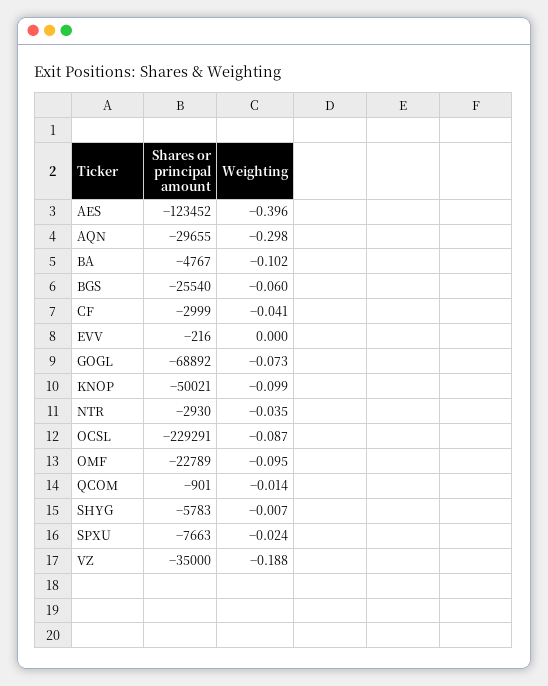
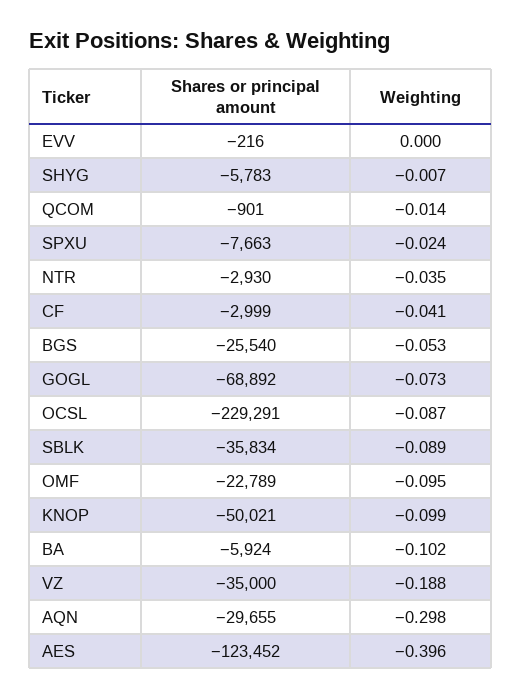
  {
    "Shares or principal amount": {
      "AES": -123452,
      "AQN": -29655,
-     "BA": -4767,
+     "BA": -5924,
      "BGS": -25540,
      "CF": -2999,
      "EVV": -216,
      "GOGL": -68892,
      "KNOP": -50021,
      "NTR": -2930,
      "OCSL": -229291,
      "OMF": -22789,
      "QCOM": -901,
      "SHYG": -5783,
      "SPXU": -7663,
-     "VZ": -35000
+     "VZ": -35000,
+     "SBLK": -35834
    },
    "Weighting": {
      "AES": -0.396,
      "AQN": -0.298,
      "BA": -0.102,
-     "BGS": -0.06,
+     "BGS": -0.053,
      "CF": -0.041,
      "EVV": 0,
      "GOGL": -0.073,
      "KNOP": -0.099,
      "NTR": -0.035,
      "OCSL": -0.087,
      "OMF": -0.095,
      "QCOM": -0.014,
      "SHYG": -0.007,
      "SPXU": -0.024,
-     "VZ": -0.188
+     "VZ": -0.188,
+     "SBLK": -0.089
    }
  }

